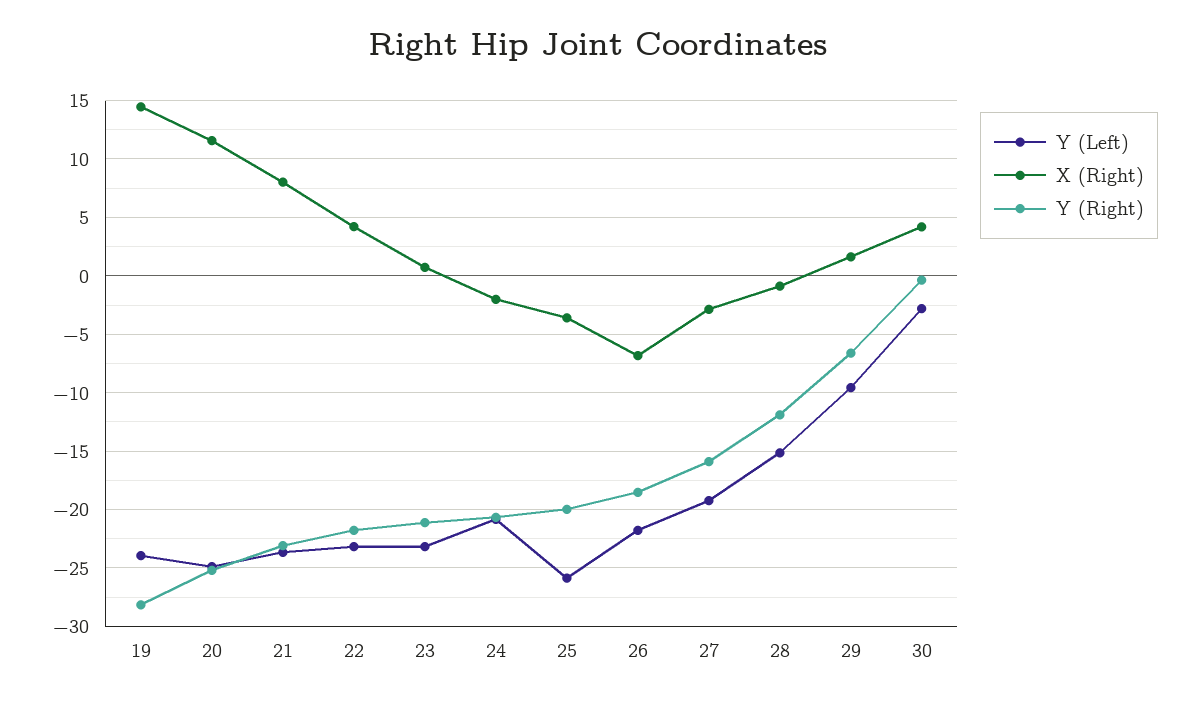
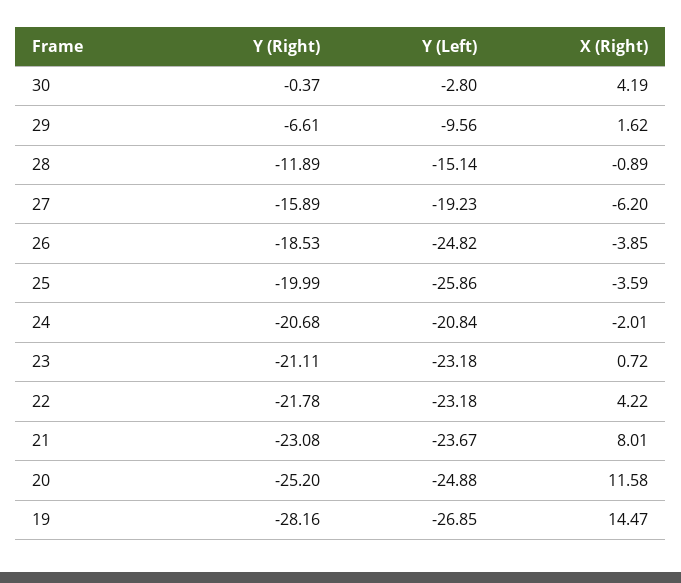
  {
    "Y (Left)": {
-     "19": -24,
+     "19": -26.85,
      "20": -24.88,
      "21": -23.67,
      "22": -23.18,
      "23": -23.18,
      "24": -20.84,
      "25": -25.86,
-     "26": -22,
+     "26": -24.82,
      "27": -19.23,
      "28": -15.14,
      "29": -9.56,
      "30": -2.8
    },
    "X (Right)": {
      "19": 14.47,
      "20": 11.58,
      "21": 8.01,
      "22": 4.22,
      "23": 0.72,
      "24": -2.01,
      "25": -3.59,
-     "26": -7,
+     "26": -3.85,
-     "27": -3,
+     "27": -6.2,
      "28": -0.89,
      "29": 1.62,
      "30": 4.19
    },
    "Y (Right)": {
      "19": -28.16,
      "20": -25.2,
      "21": -23.08,
      "22": -21.78,
      "23": -21.11,
      "24": -20.68,
      "25": -19.99,
      "26": -18.53,
      "27": -15.89,
      "28": -11.89,
      "29": -6.61,
      "30": -0.37
    }
  }

